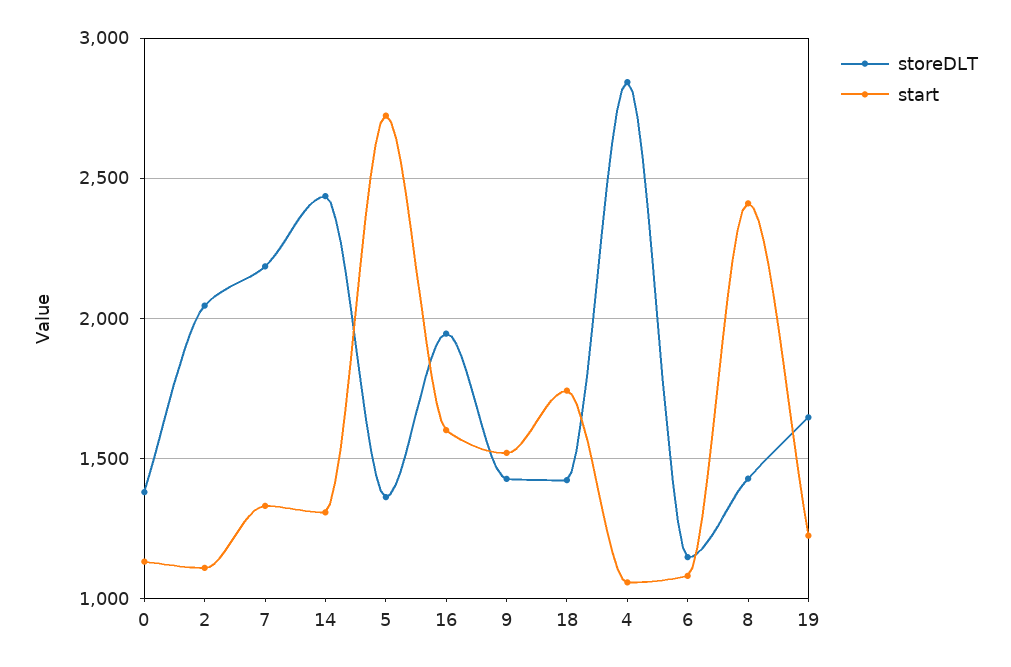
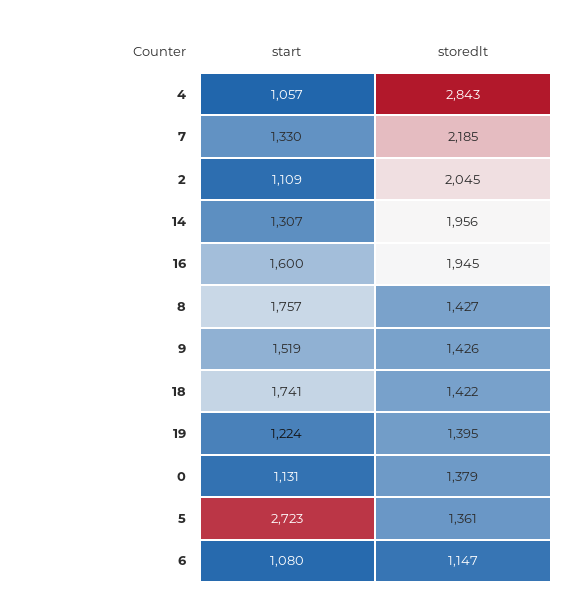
  {
    "storeDLT": {
      "0": 1379,
      "2": 2045,
      "7": 2185,
-     "14": 2450,
+     "14": 1956,
      "5": 1361,
      "16": 1945,
      "9": 1426,
      "18": 1422,
      "4": 2843,
      "6": 1147,
      "8": 1427,
-     "19": 1650
+     "19": 1395
    },
    "start": {
      "0": 1131,
      "2": 1109,
      "7": 1330,
      "14": 1307,
      "5": 2723,
      "16": 1600,
      "9": 1519,
      "18": 1741,
      "4": 1057,
      "6": 1080,
-     "8": 2400,
+     "8": 1757,
      "19": 1224
    }
  }

